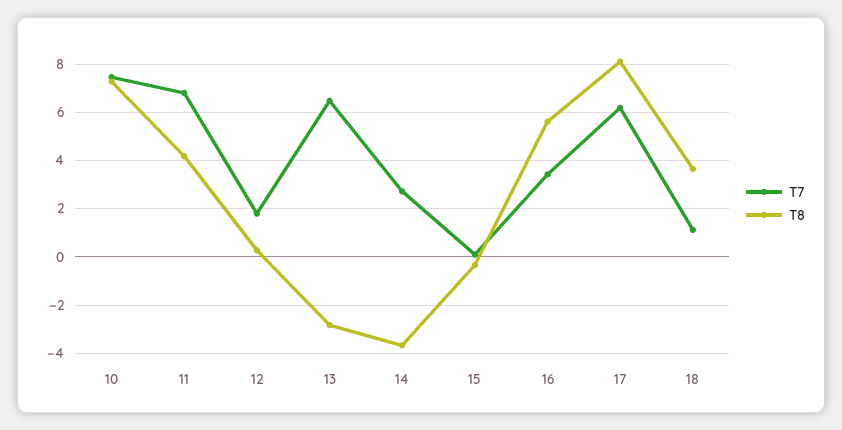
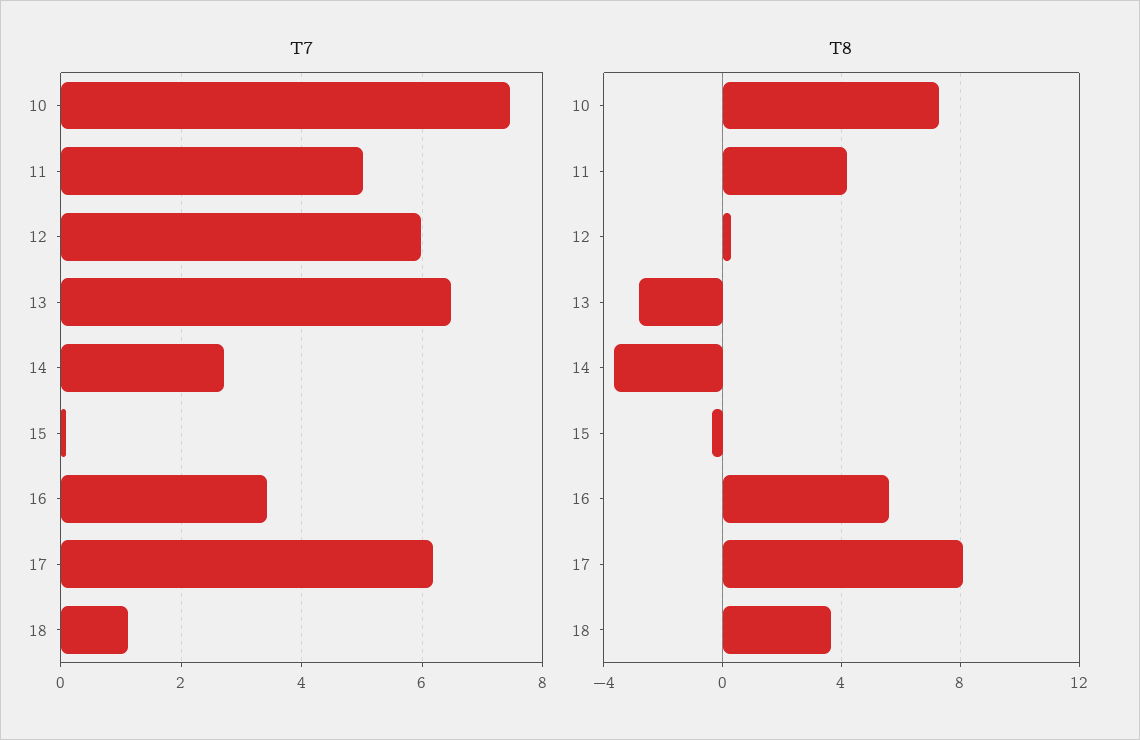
  {
    "T7": {
      "10": 7.4,
-     "11": 6.75,
+     "11": 5,
-     "12": 1.75,
+     "12": 6,
      "13": 6.4,
      "14": 2.8,
      "15": 0,
      "16": 3.4,
      "17": 6.2,
      "18": 1.2
    },
    "T8": {
      "10": 7.25,
      "11": 4.25,
      "12": 0.25,
      "13": -2.75,
      "14": -3.75,
      "15": -0.25,
      "16": 5.5,
      "17": 8,
      "18": 3.75
    }
  }

